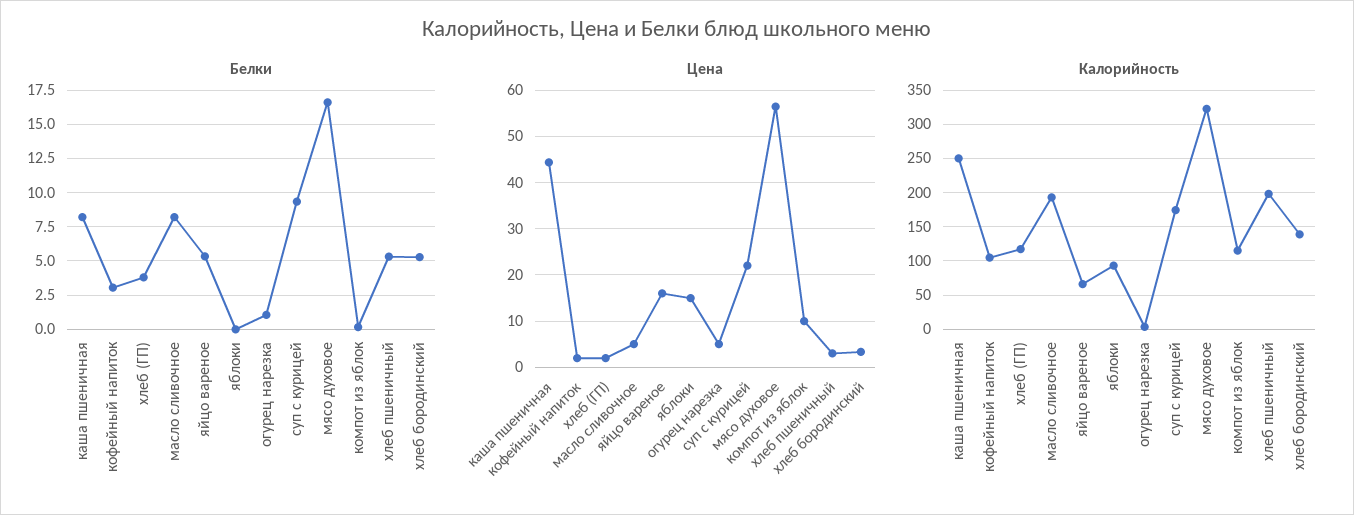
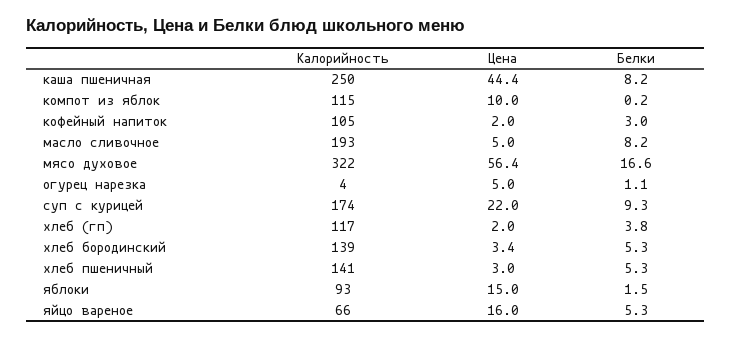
  {
    "Белки": {
      "каша пшеничная": 8.2,
      "кофейный напиток": 3,
      "хлеб (ГП)": 3.8,
      "масло сливочное": 8.2,
      "яйцо вареное": 5.3,
-     "яблоки": 0,
+     "яблоки": 1.5,
      "огурец нарезка": 1.1,
      "суп с курицей": 9.3,
      "мясо духовое": 16.6,
      "компот из яблок": 0.2,
      "хлеб пшеничный": 5.3,
      "хлеб бородинский": 5.3
    },
    "Цена": {
      "каша пшеничная": 44.4,
      "кофейный напиток": 2,
      "хлеб (ГП)": 2,
      "масло сливочное": 5,
      "яйцо вареное": 16,
      "яблоки": 15,
      "огурец нарезка": 5,
      "суп с курицей": 22,
      "мясо духовое": 56.4,
      "компот из яблок": 10,
      "хлеб пшеничный": 3,
      "хлеб бородинский": 3.4
    },
    "Калорийность": {
      "каша пшеничная": 250,
      "кофейный напиток": 105,
      "хлеб (ГП)": 117,
      "масло сливочное": 193,
      "яйцо вареное": 66,
      "яблоки": 93,
      "огурец нарезка": 4,
      "суп с курицей": 174,
      "мясо духовое": 322,
      "компот из яблок": 115,
-     "хлеб пшеничный": 200,
+     "хлеб пшеничный": 141,
      "хлеб бородинский": 139
    }
  }

